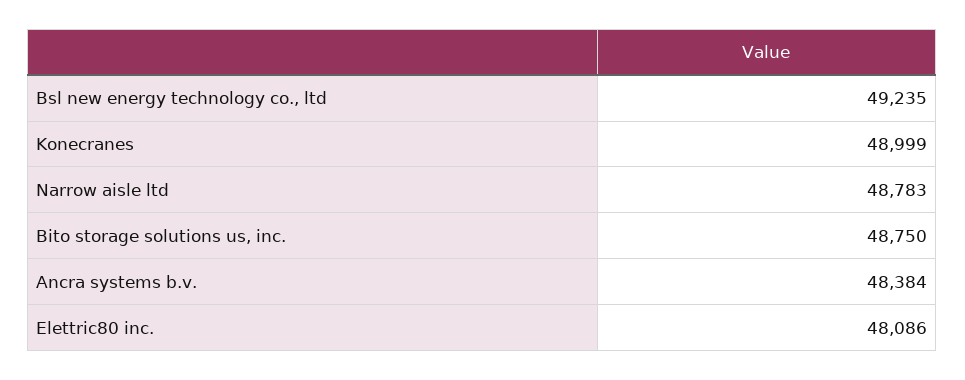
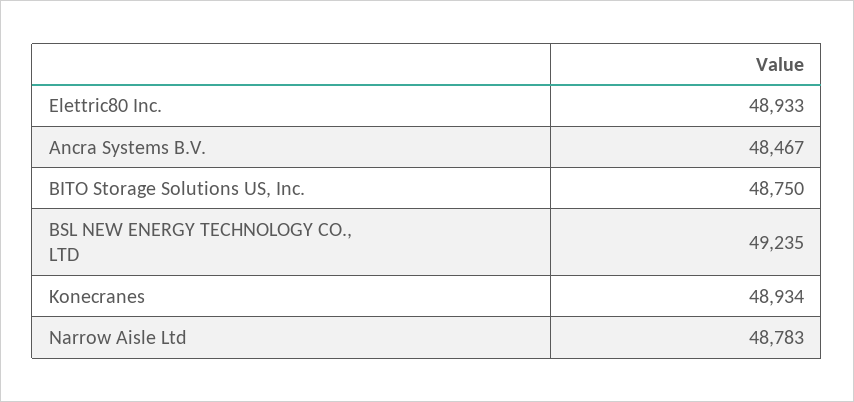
  {
    "Bsl new energy technology co., ltd": 49235,
-   "Konecranes": 48999,
+   "Konecranes": 48934,
    "Narrow aisle ltd": 48783,
    "Bito storage solutions us, inc.": 48750,
-   "Ancra systems b.v.": 48384,
+   "Ancra systems b.v.": 48467,
-   "Elettric80 inc.": 48086
+   "Elettric80 inc.": 48933
  }

